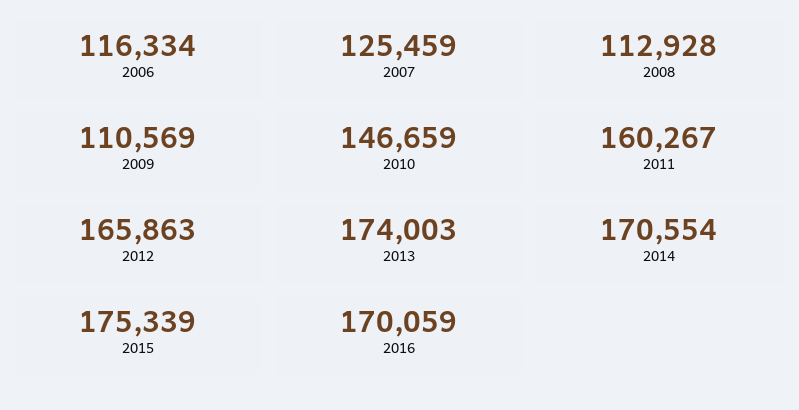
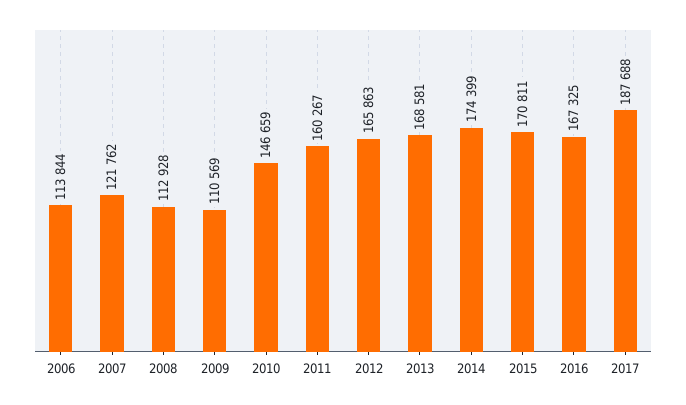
  {
-   "2006": 116334,
+   "2006": 113844,
-   "2007": 125459,
+   "2007": 121762,
    "2008": 112928,
    "2009": 110569,
    "2010": 146659,
    "2011": 160267,
    "2012": 165863,
-   "2013": 174003,
+   "2013": 168581,
-   "2014": 170554,
+   "2014": 174399,
-   "2015": 175339,
+   "2015": 170811,
-   "2016": 170059
+   "2016": 167325,
+   "2017": 187688
  }

